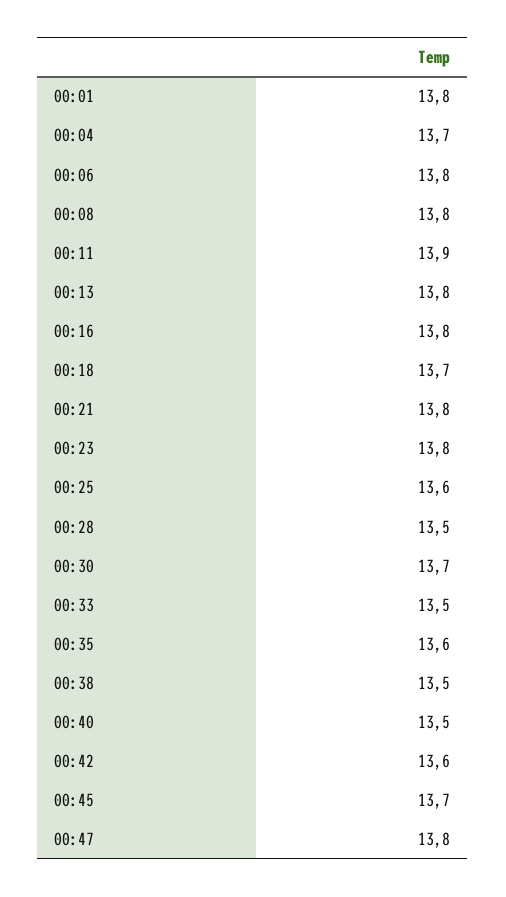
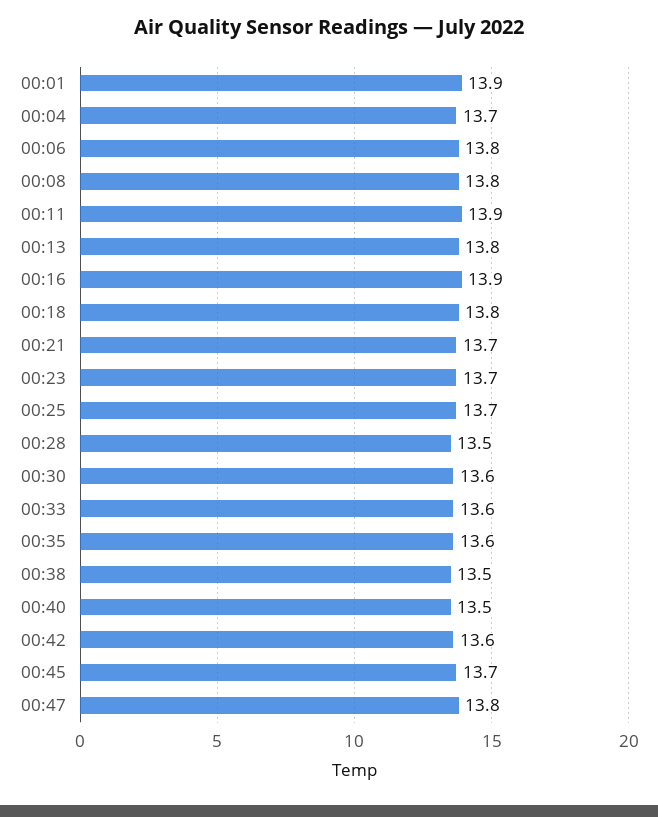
  {
-   "00:01": 13.8,
+   "00:01": 13.9,
    "00:04": 13.7,
    "00:06": 13.8,
    "00:08": 13.8,
    "00:11": 13.9,
    "00:13": 13.8,
-   "00:16": 13.8,
+   "00:16": 13.9,
-   "00:18": 13.7,
+   "00:18": 13.8,
-   "00:21": 13.8,
+   "00:21": 13.7,
-   "00:23": 13.8,
+   "00:23": 13.7,
-   "00:25": 13.6,
+   "00:25": 13.7,
    "00:28": 13.5,
-   "00:30": 13.7,
+   "00:30": 13.6,
-   "00:33": 13.5,
+   "00:33": 13.6,
    "00:35": 13.6,
    "00:38": 13.5,
    "00:40": 13.5,
    "00:42": 13.6,
    "00:45": 13.7,
    "00:47": 13.8
  }

